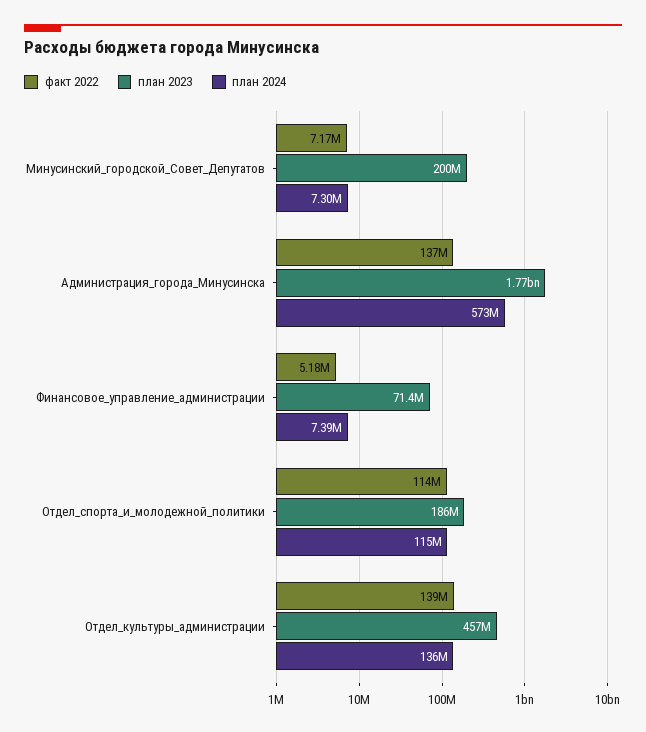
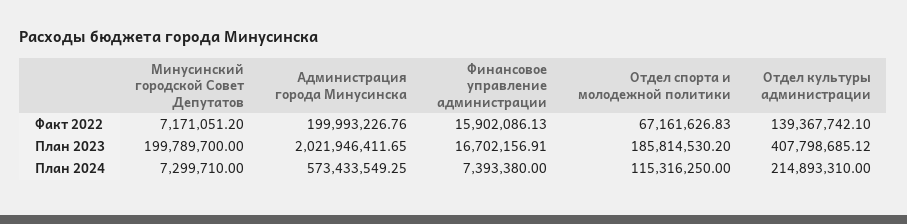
  {
    "факт 2022": {
      "Минусинский_городской_Совет_Депутатов": 7171051.2,
-     "Администрация_города_Минусинска": 137000000,
+     "Администрация_города_Минусинска": 199993226.76,
-     "Финансовое_управление_администрации": 5180000,
+     "Финансовое_управление_администрации": 15902086.13,
-     "Отдел_спорта_и_молодежной_политики": 114000000,
+     "Отдел_спорта_и_молодежной_политики": 67161626.83,
      "Отдел_культуры_администрации": 139367742.1
    },
    "план 2023": {
      "Минусинский_городской_Совет_Депутатов": 199789700,
-     "Администрация_города_Минусинска": 1770000000,
+     "Администрация_города_Минусинска": 2021946411.65,
-     "Финансовое_управление_администрации": 71400000,
+     "Финансовое_управление_администрации": 16702156.91,
      "Отдел_спорта_и_молодежной_политики": 185814530.2,
-     "Отдел_культуры_администрации": 457000000
+     "Отдел_культуры_администрации": 407798685.12
    },
    "план 2024": {
      "Минусинский_городской_Совет_Депутатов": 7299710,
      "Администрация_города_Минусинска": 573433549.25,
      "Финансовое_управление_администрации": 7393380,
      "Отдел_спорта_и_молодежной_политики": 115316250,
-     "Отдел_культуры_администрации": 136000000
+     "Отдел_культуры_администрации": 214893310
    }
  }

